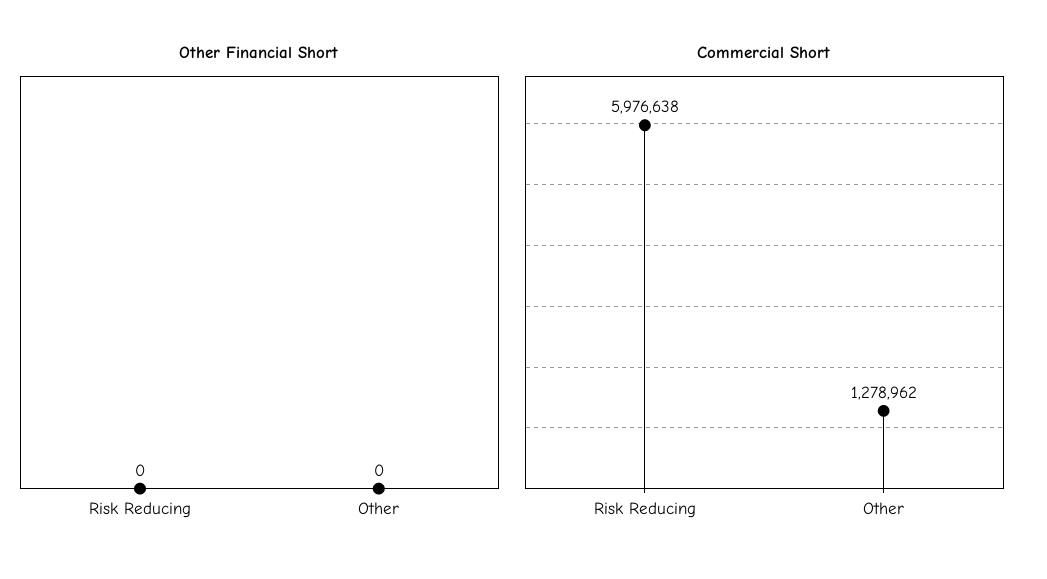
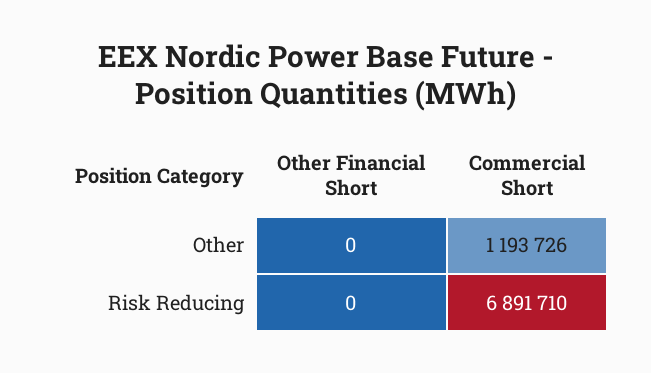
  {
    "Other Financial Short": {
      "Risk Reducing": 0,
      "Other": 0
    },
    "Commercial Short": {
-     "Risk Reducing": 5976638,
+     "Risk Reducing": 6891710,
-     "Other": 1278962
+     "Other": 1193726
    }
  }

